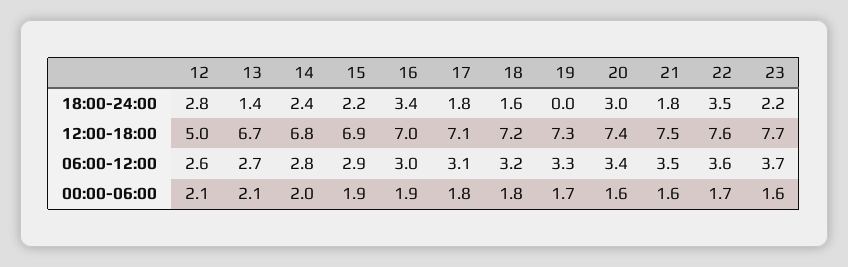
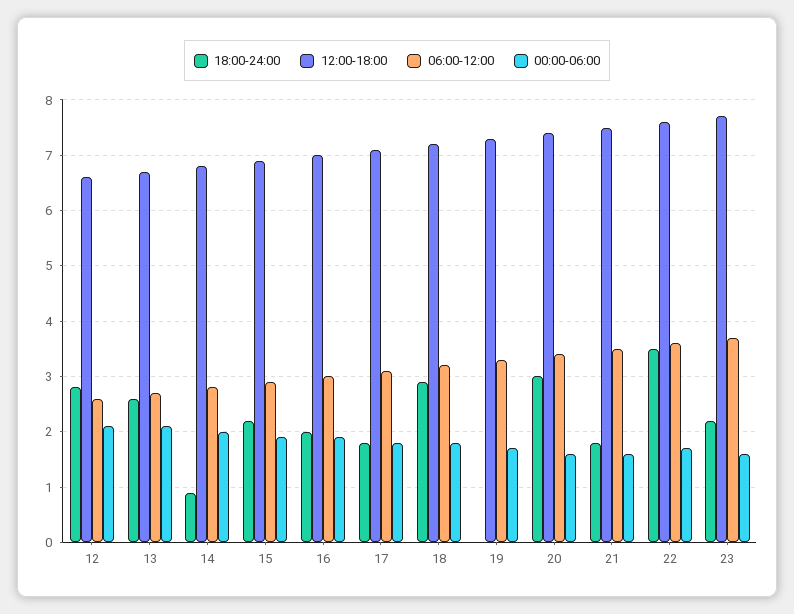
  {
    "18:00-24:00": {
      "12": 2.8,
-     "13": 1.4,
+     "13": 2.5,
-     "14": 2.4,
+     "14": 1,
      "15": 2.2,
-     "16": 3.4,
+     "16": 2,
      "17": 1.8,
-     "18": 1.6,
+     "18": 3,
      "19": 0,
      "20": 3,
      "21": 1.8,
      "22": 3.5,
      "23": 2.2
    },
    "12:00-18:00": {
-     "12": 5,
+     "12": 6.5,
      "13": 6.7,
      "14": 6.8,
      "15": 6.9,
      "16": 7,
      "17": 7.1,
      "18": 7.2,
      "19": 7.3,
      "20": 7.4,
      "21": 7.5,
      "22": 7.6,
      "23": 7.7
    },
    "06:00-12:00": {
      "12": 2.6,
      "13": 2.7,
      "14": 2.8,
      "15": 2.9,
      "16": 3,
      "17": 3.1,
      "18": 3.2,
      "19": 3.3,
      "20": 3.4,
      "21": 3.5,
      "22": 3.6,
      "23": 3.7
    },
    "00:00-06:00": {
      "12": 2.1,
      "13": 2.1,
      "14": 2,
      "15": 1.9,
      "16": 1.9,
      "17": 1.8,
      "18": 1.8,
      "19": 1.7,
      "20": 1.6,
      "21": 1.6,
      "22": 1.7,
      "23": 1.6
    }
  }

